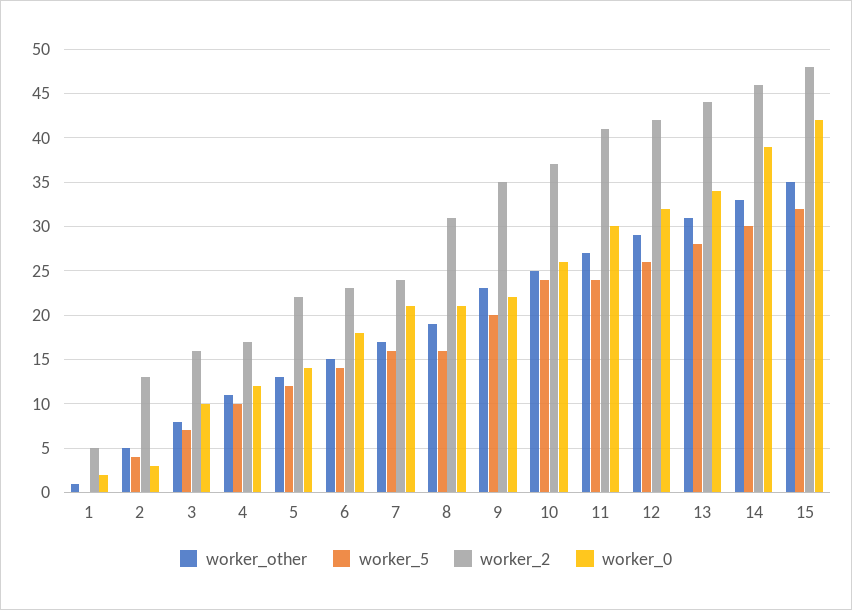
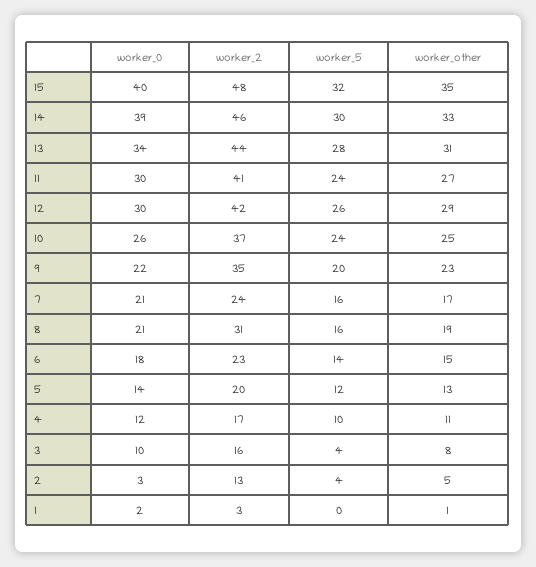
  {
    "worker_other": {
      "1": 1,
      "2": 5,
      "3": 8,
      "4": 11,
      "5": 13,
      "6": 15,
      "7": 17,
      "8": 19,
      "9": 23,
      "10": 25,
      "11": 27,
      "12": 29,
      "13": 31,
      "14": 33,
      "15": 35
    },
    "worker_5": {
      "1": 0,
      "2": 4,
-     "3": 7,
+     "3": 4,
      "4": 10,
      "5": 12,
      "6": 14,
      "7": 16,
      "8": 16,
      "9": 20,
      "10": 24,
      "11": 24,
      "12": 26,
      "13": 28,
      "14": 30,
      "15": 32
    },
    "worker_2": {
-     "1": 5,
+     "1": 3,
      "2": 13,
      "3": 16,
      "4": 17,
-     "5": 22,
+     "5": 20,
      "6": 23,
      "7": 24,
      "8": 31,
      "9": 35,
      "10": 37,
      "11": 41,
      "12": 42,
      "13": 44,
      "14": 46,
      "15": 48
    },
    "worker_0": {
      "1": 2,
      "2": 3,
      "3": 10,
      "4": 12,
      "5": 14,
      "6": 18,
      "7": 21,
      "8": 21,
      "9": 22,
      "10": 26,
      "11": 30,
-     "12": 32,
+     "12": 30,
      "13": 34,
      "14": 39,
-     "15": 42
+     "15": 40
    }
  }

